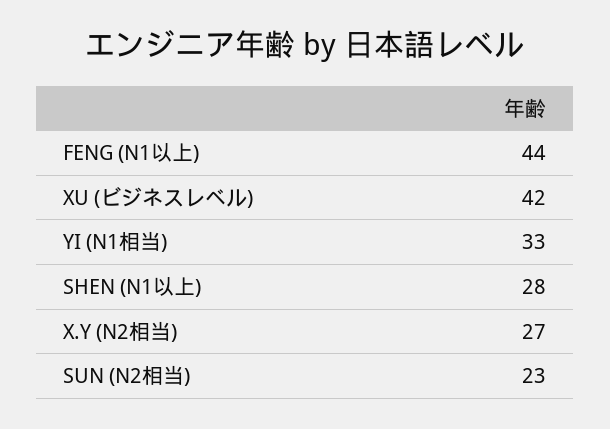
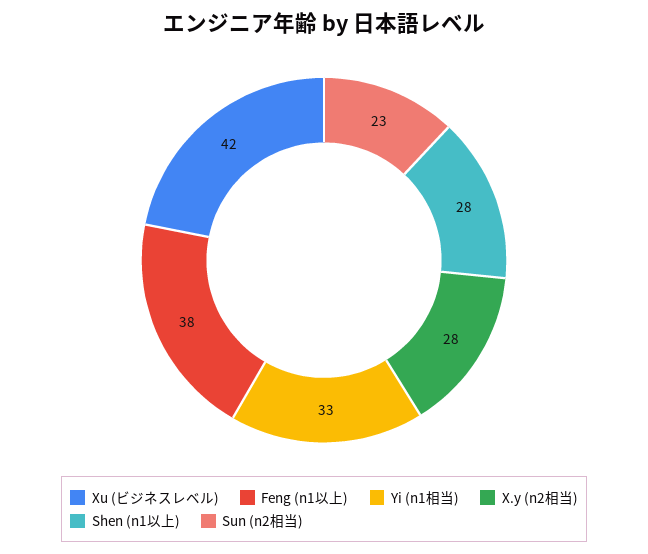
  {
-   "FENG (N1以上)": 44,
+   "FENG (N1以上)": 38,
    "XU (ビジネスレベル)": 42,
    "YI (N1相当)": 33,
    "SHEN (N1以上)": 28,
-   "X.Y (N2相当)": 27,
+   "X.Y (N2相当)": 28,
    "SUN (N2相当)": 23
  }

